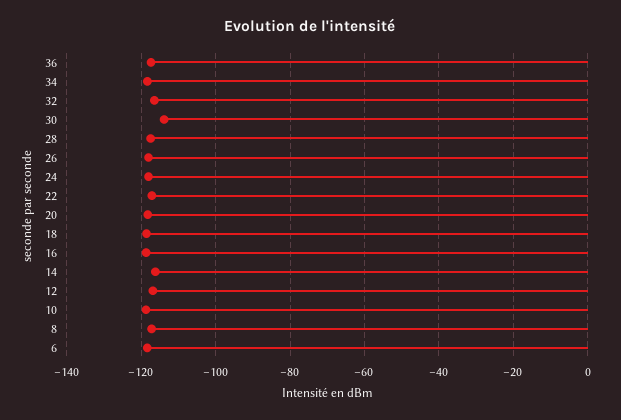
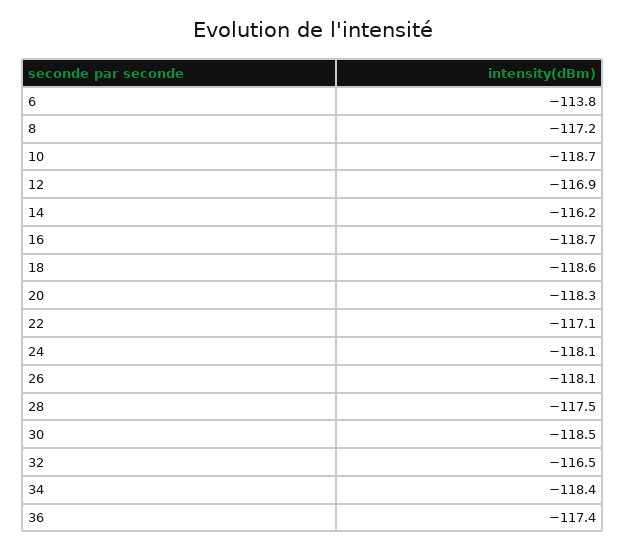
  {
    "36": -117.4,
    "34": -118.4,
    "32": -116.5,
-   "30": -114,
+   "30": -118.5,
    "28": -117.5,
    "26": -118.1,
    "24": -118.1,
    "22": -117.1,
    "20": -118.3,
    "18": -118.6,
    "16": -118.7,
    "14": -116.2,
    "12": -116.9,
    "10": -118.7,
    "8": -117.2,
-   "6": -118
+   "6": -113.8
  }

